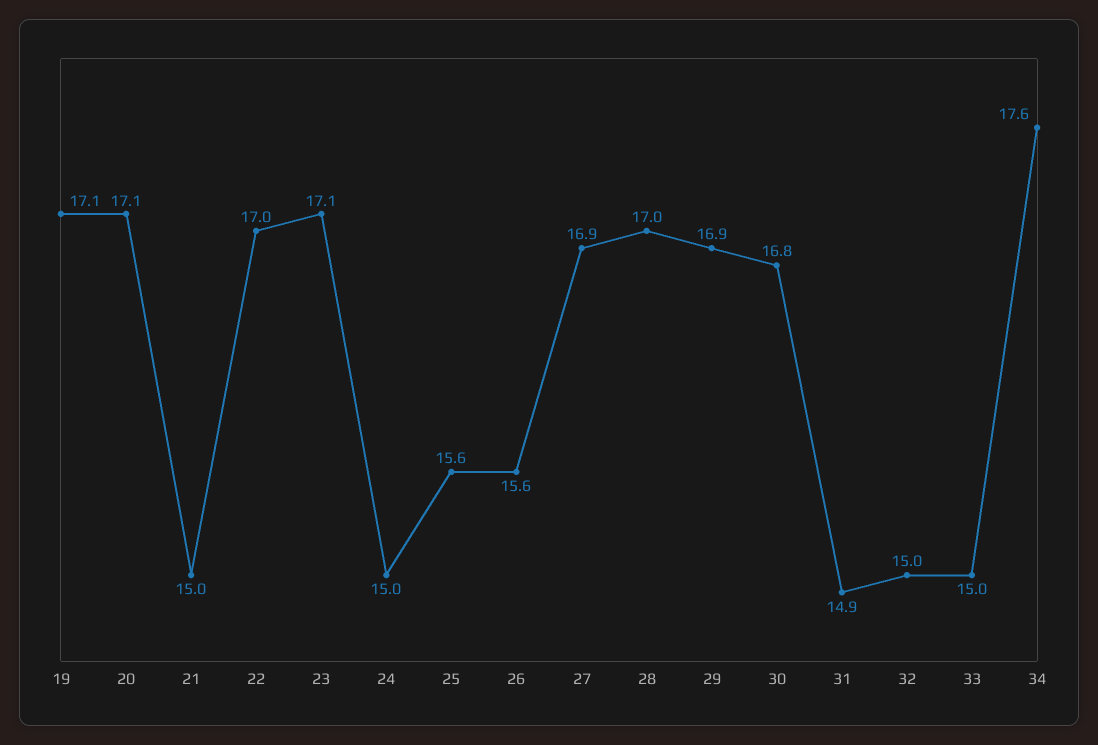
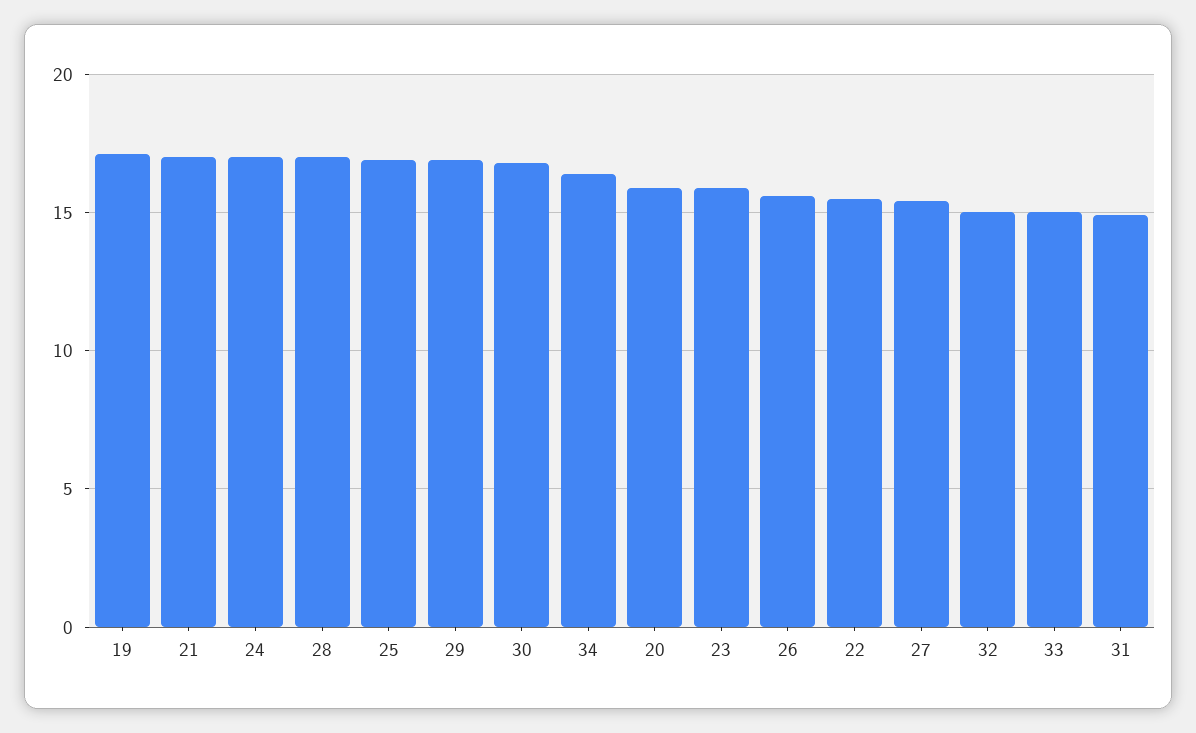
  {
    "19": 17.1,
-   "20": 17.1,
+   "20": 16,
-   "21": 15,
+   "21": 17,
-   "22": 17,
+   "22": 15.5,
-   "23": 17.1,
+   "23": 16,
-   "24": 15,
+   "24": 17,
-   "25": 15.6,
+   "25": 17,
    "26": 15.6,
-   "27": 16.9,
+   "27": 15.5,
    "28": 17,
    "29": 16.9,
    "30": 16.8,
    "31": 14.9,
    "32": 15,
    "33": 15,
-   "34": 17.6
+   "34": 16.5
  }

